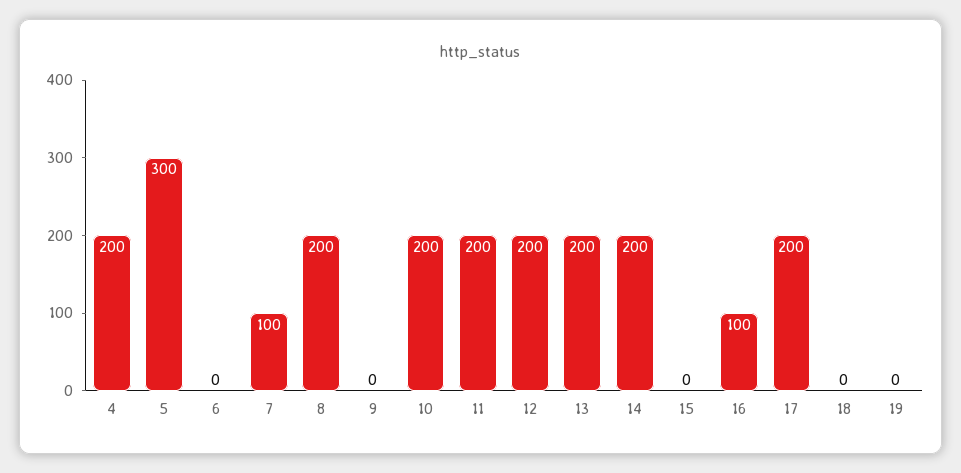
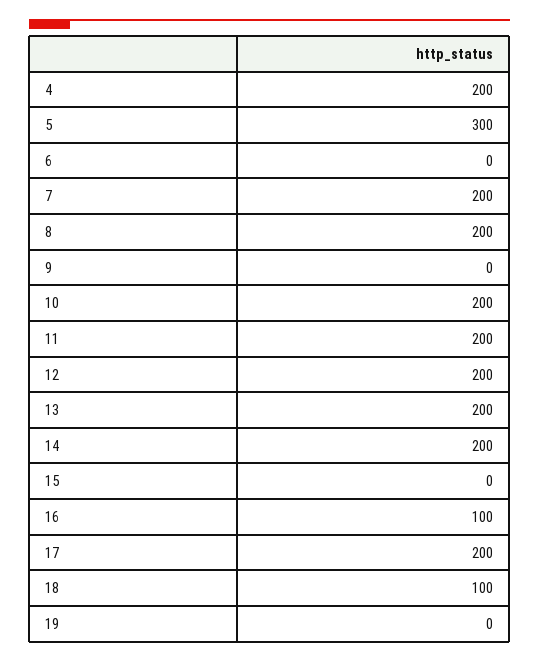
  {
    "4": 200,
    "5": 300,
    "6": 0,
-   "7": 100,
+   "7": 200,
    "8": 200,
    "9": 0,
    "10": 200,
    "11": 200,
    "12": 200,
    "13": 200,
    "14": 200,
    "15": 0,
    "16": 100,
    "17": 200,
-   "18": 0,
+   "18": 100,
    "19": 0
  }

